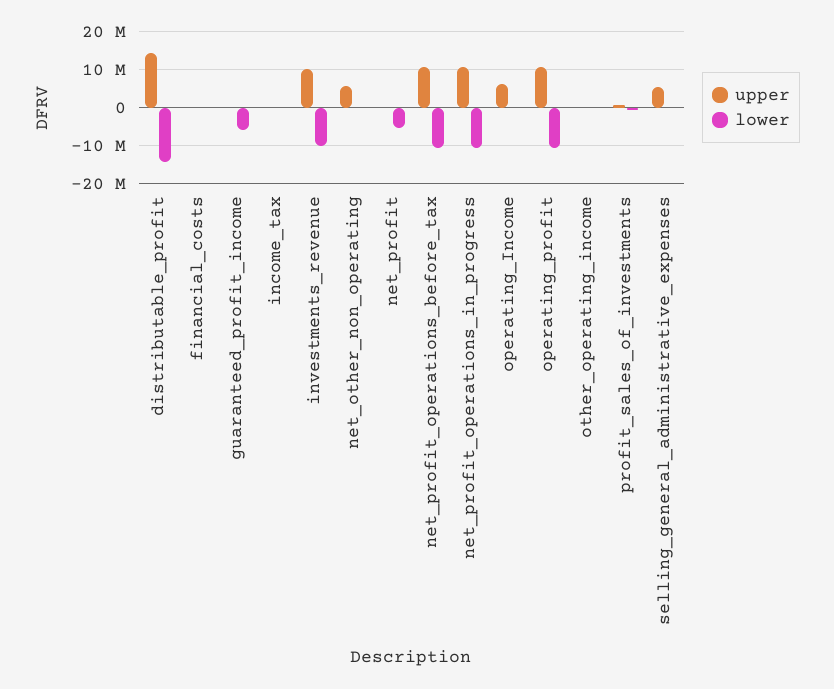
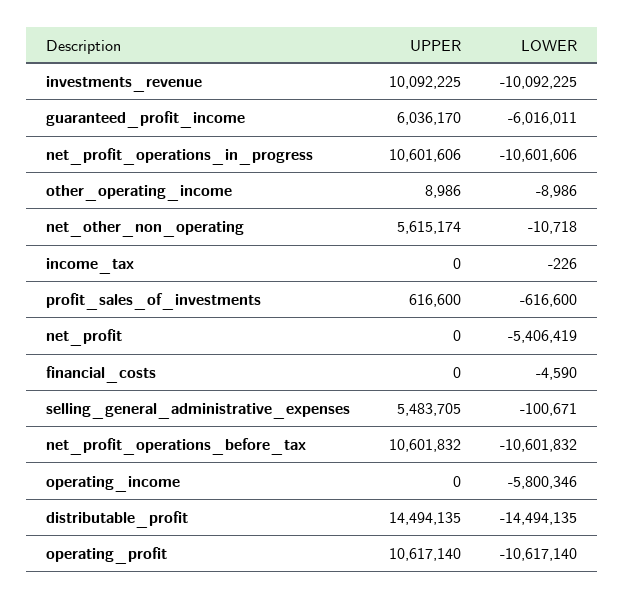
  {
    "upper": {
      "distributable_profit": 14494135,
      "financial_costs": 0,
-     "guaranteed_profit_income": 0,
+     "guaranteed_profit_income": 6036170,
      "income_tax": 0,
      "investments_revenue": 10092225,
      "net_other_non_operating": 5615174,
      "net_profit": 0,
      "net_profit_operations_before_tax": 10601832,
      "net_profit_operations_in_progress": 10601606,
-     "operating_Income": 6000000,
+     "operating_Income": 0,
      "operating_profit": 10617140,
      "other_operating_income": 8986,
      "profit_sales_of_investments": 616600,
      "selling_general_administrative_expenses": 5483705
    },
    "lower": {
      "distributable_profit": -14494135,
      "financial_costs": -4590,
      "guaranteed_profit_income": -6016011,
      "income_tax": -226,
      "investments_revenue": -10092225,
      "net_other_non_operating": -10718,
      "net_profit": -5406419,
      "net_profit_operations_before_tax": -10601832,
      "net_profit_operations_in_progress": -10601606,
-     "operating_Income": 0,
+     "operating_Income": -5800346,
      "operating_profit": -10617140,
      "other_operating_income": -8986,
      "profit_sales_of_investments": -616600,
      "selling_general_administrative_expenses": -100671
    }
  }

